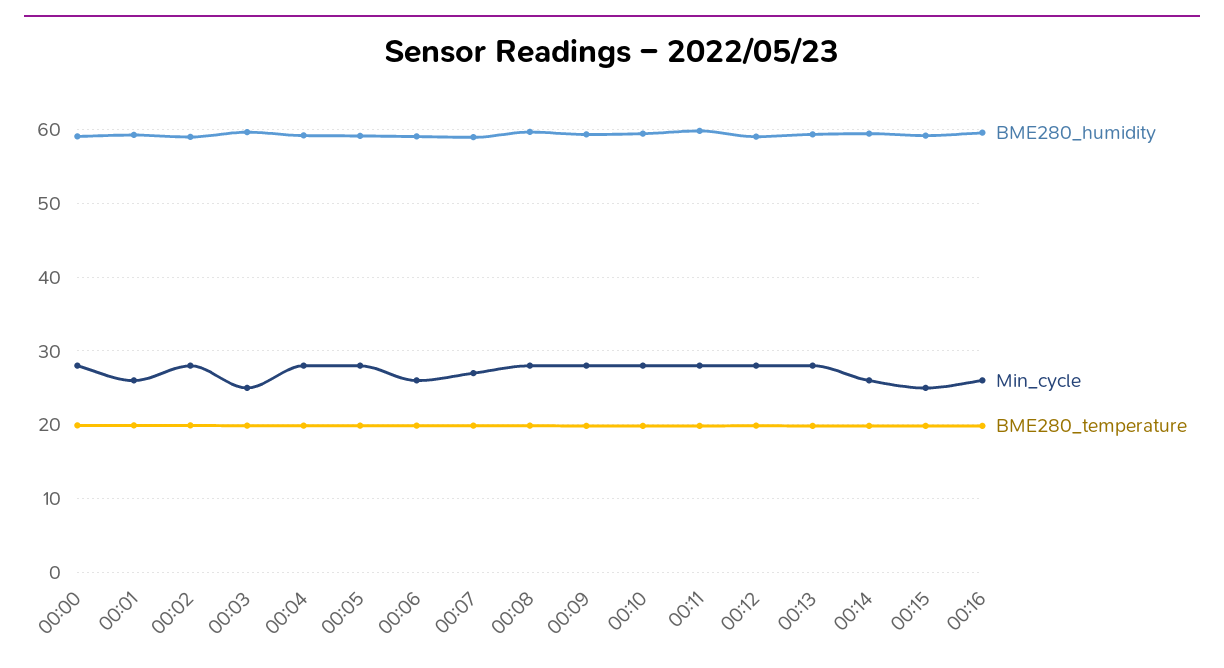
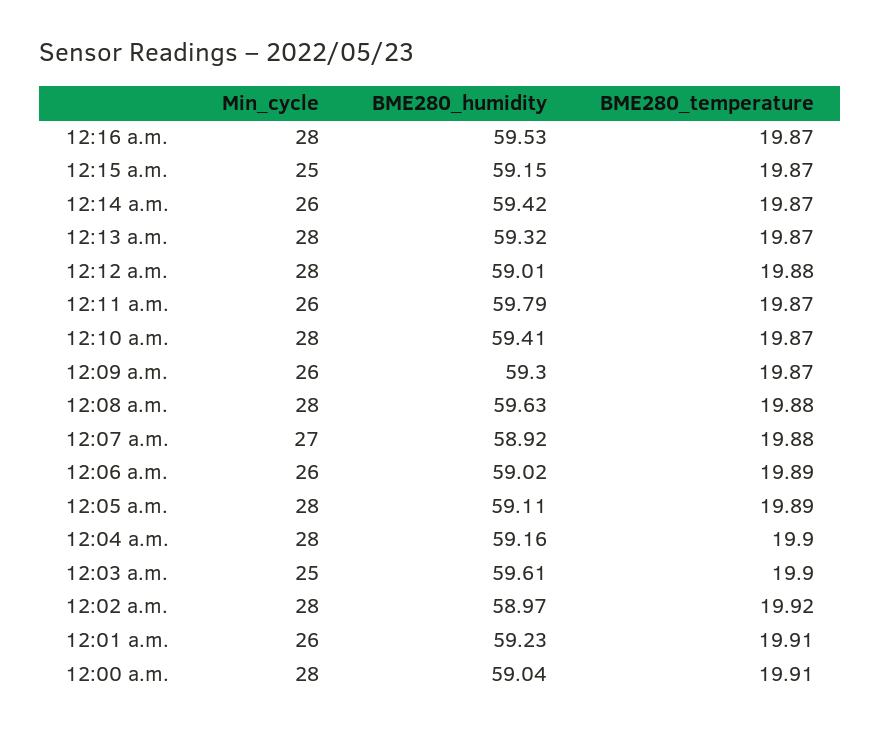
  {
    "BME280_humidity": {
      "00:00": 59.04,
      "00:01": 59.23,
      "00:02": 58.97,
      "00:03": 59.61,
      "00:04": 59.16,
      "00:05": 59.11,
      "00:06": 59.02,
      "00:07": 58.92,
      "00:08": 59.63,
      "00:09": 59.3,
      "00:10": 59.41,
      "00:11": 59.79,
      "00:12": 59.01,
      "00:13": 59.32,
      "00:14": 59.42,
      "00:15": 59.15,
      "00:16": 59.53
    },
    "Min_cycle": {
      "00:00": 28,
      "00:01": 26,
      "00:02": 28,
      "00:03": 25,
      "00:04": 28,
      "00:05": 28,
      "00:06": 26,
      "00:07": 27,
      "00:08": 28,
-     "00:09": 28,
+     "00:09": 26,
      "00:10": 28,
-     "00:11": 28,
+     "00:11": 26,
      "00:12": 28,
      "00:13": 28,
      "00:14": 26,
      "00:15": 25,
-     "00:16": 26
+     "00:16": 28
    },
    "BME280_temperature": {
      "00:00": 19.91,
      "00:01": 19.91,
      "00:02": 19.92,
      "00:03": 19.9,
      "00:04": 19.9,
      "00:05": 19.89,
      "00:06": 19.89,
      "00:07": 19.88,
      "00:08": 19.88,
      "00:09": 19.87,
      "00:10": 19.87,
      "00:11": 19.87,
      "00:12": 19.88,
      "00:13": 19.87,
      "00:14": 19.87,
      "00:15": 19.87,
      "00:16": 19.87
    }
  }

